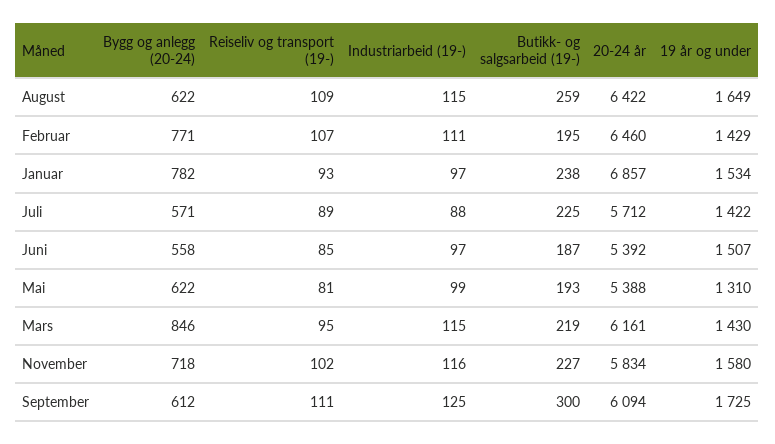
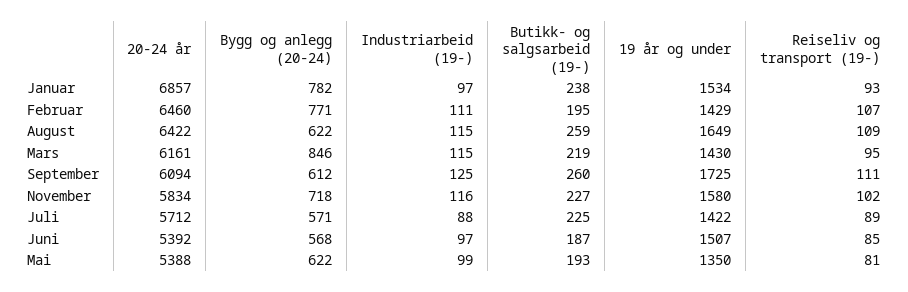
  {
    "Bygg og anlegg (20-24)": {
      "August": 622,
      "Februar": 771,
      "Januar": 782,
      "Juli": 571,
-     "Juni": 558,
+     "Juni": 568,
      "Mai": 622,
      "Mars": 846,
      "November": 718,
      "September": 612
    },
    "Reiseliv og transport (19-)": {
      "August": 109,
      "Februar": 107,
      "Januar": 93,
      "Juli": 89,
      "Juni": 85,
      "Mai": 81,
      "Mars": 95,
      "November": 102,
      "September": 111
    },
    "Industriarbeid (19-)": {
      "August": 115,
      "Februar": 111,
      "Januar": 97,
      "Juli": 88,
      "Juni": 97,
      "Mai": 99,
      "Mars": 115,
      "November": 116,
      "September": 125
    },
    "Butikk- og salgsarbeid (19-)": {
      "August": 259,
      "Februar": 195,
      "Januar": 238,
      "Juli": 225,
      "Juni": 187,
      "Mai": 193,
      "Mars": 219,
      "November": 227,
-     "September": 300
+     "September": 260
    },
    "20-24 år": {
      "August": 6422,
      "Februar": 6460,
      "Januar": 6857,
      "Juli": 5712,
      "Juni": 5392,
      "Mai": 5388,
      "Mars": 6161,
      "November": 5834,
      "September": 6094
    },
    "19 år og under": {
      "August": 1649,
      "Februar": 1429,
      "Januar": 1534,
      "Juli": 1422,
      "Juni": 1507,
-     "Mai": 1310,
+     "Mai": 1350,
      "Mars": 1430,
      "November": 1580,
      "September": 1725
    }
  }

